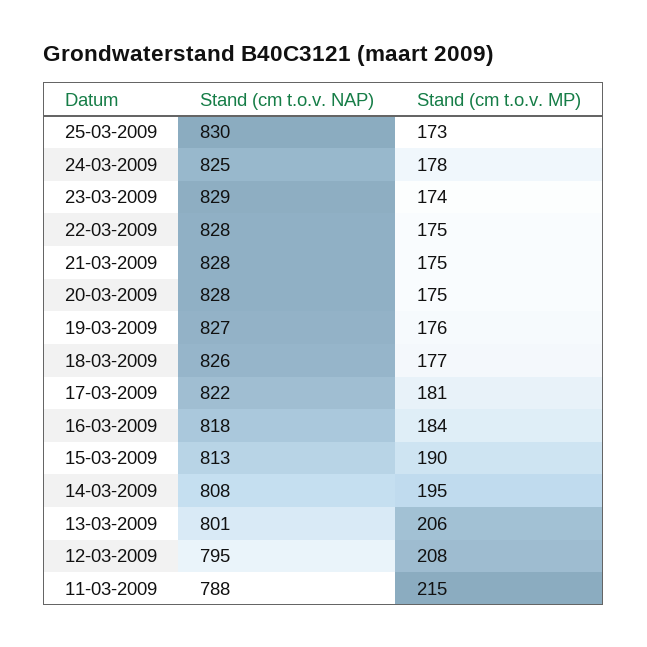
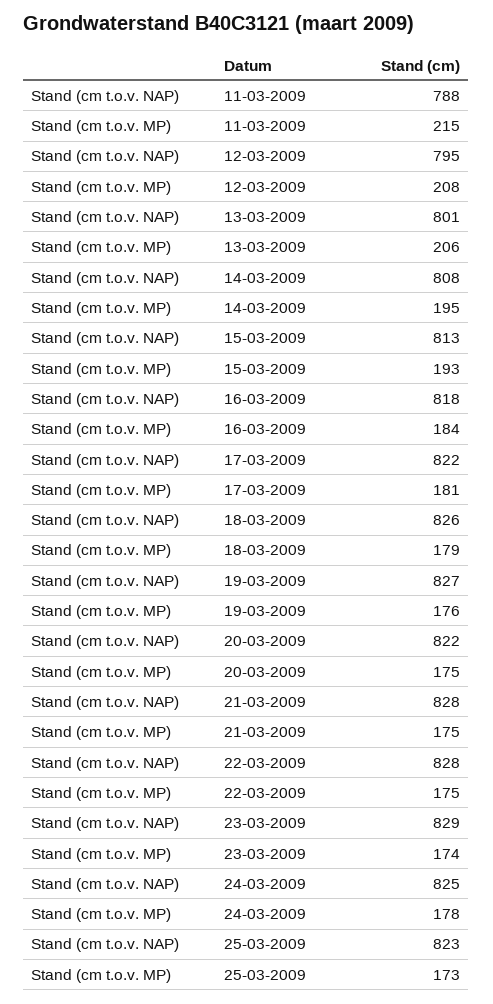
  {
    "Stand (cm t.o.v. NAP)": {
-     "25-03-2009": 830,
+     "25-03-2009": 823,
      "24-03-2009": 825,
      "23-03-2009": 829,
      "22-03-2009": 828,
      "21-03-2009": 828,
-     "20-03-2009": 828,
+     "20-03-2009": 822,
      "19-03-2009": 827,
      "18-03-2009": 826,
      "17-03-2009": 822,
      "16-03-2009": 818,
      "15-03-2009": 813,
      "14-03-2009": 808,
      "13-03-2009": 801,
      "12-03-2009": 795,
      "11-03-2009": 788
    },
    "Stand (cm t.o.v. MP)": {
      "25-03-2009": 173,
      "24-03-2009": 178,
      "23-03-2009": 174,
      "22-03-2009": 175,
      "21-03-2009": 175,
      "20-03-2009": 175,
      "19-03-2009": 176,
-     "18-03-2009": 177,
+     "18-03-2009": 179,
      "17-03-2009": 181,
      "16-03-2009": 184,
-     "15-03-2009": 190,
+     "15-03-2009": 193,
      "14-03-2009": 195,
      "13-03-2009": 206,
      "12-03-2009": 208,
      "11-03-2009": 215
    }
  }

